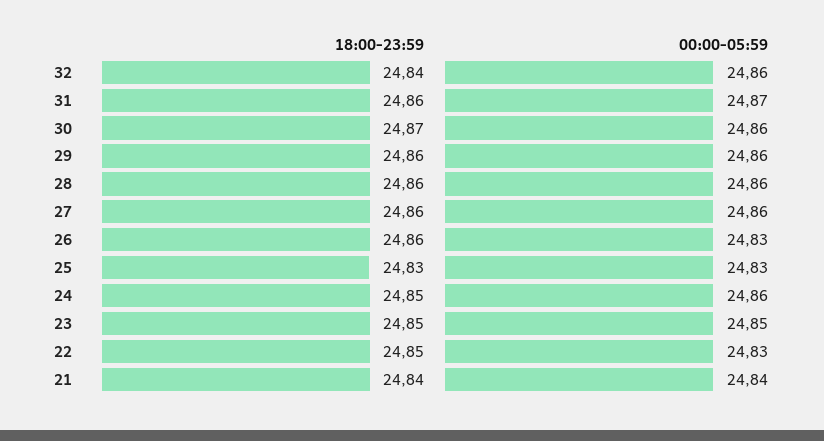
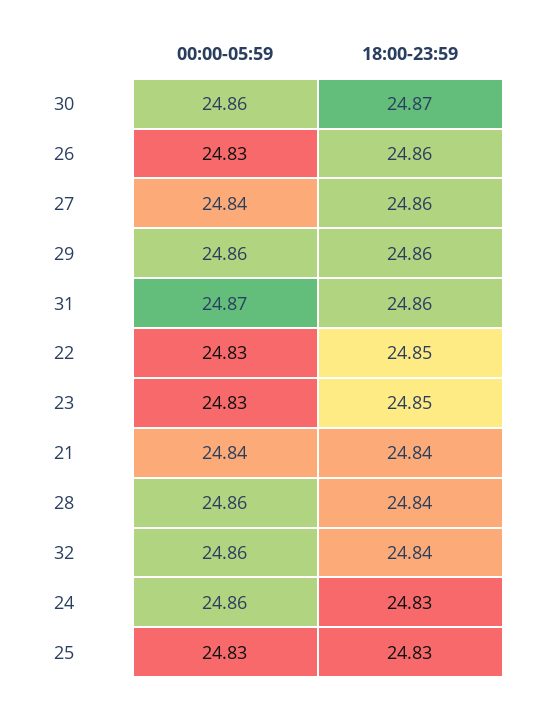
  {
    "18:00-23:59": {
      "32": 24.84,
      "31": 24.86,
      "30": 24.87,
      "29": 24.86,
-     "28": 24.86,
+     "28": 24.84,
      "27": 24.86,
      "26": 24.86,
      "25": 24.83,
-     "24": 24.85,
+     "24": 24.83,
      "23": 24.85,
      "22": 24.85,
      "21": 24.84
    },
    "00:00-05:59": {
      "32": 24.86,
      "31": 24.87,
      "30": 24.86,
      "29": 24.86,
      "28": 24.86,
-     "27": 24.86,
+     "27": 24.84,
      "26": 24.83,
      "25": 24.83,
      "24": 24.86,
-     "23": 24.85,
+     "23": 24.83,
      "22": 24.83,
      "21": 24.84
    }
  }

